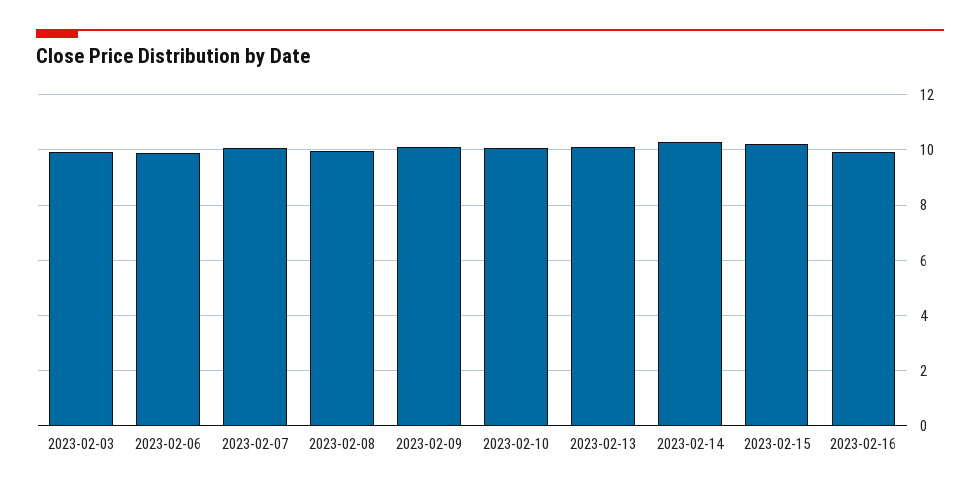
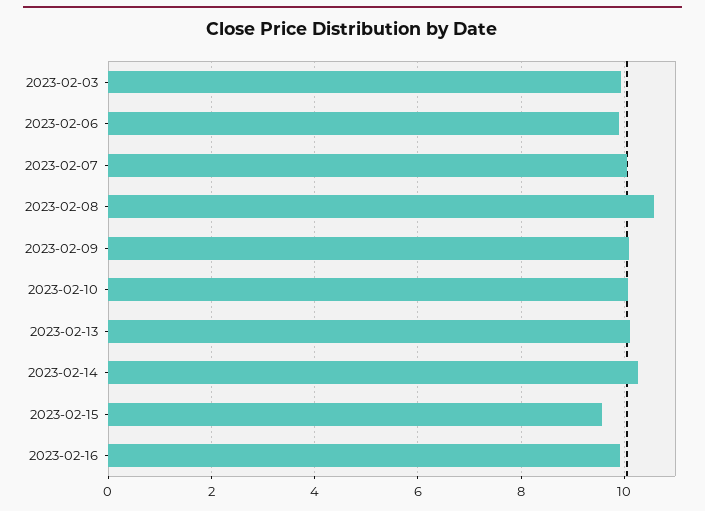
  {
    "2023-02-03": 10,
    "2023-02-06": 10,
    "2023-02-07": 10,
-   "2023-02-08": 10,
+   "2023-02-08": 10.6,
    "2023-02-09": 10.2,
    "2023-02-10": 10,
    "2023-02-13": 10.2,
    "2023-02-14": 10.2,
-   "2023-02-15": 10.25,
+   "2023-02-15": 9.6,
    "2023-02-16": 10
  }

